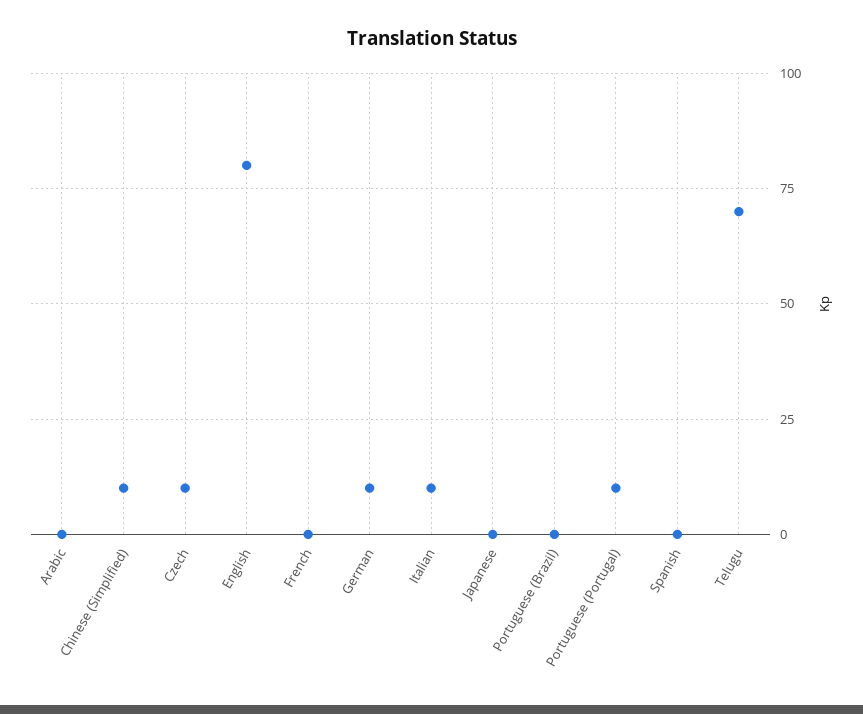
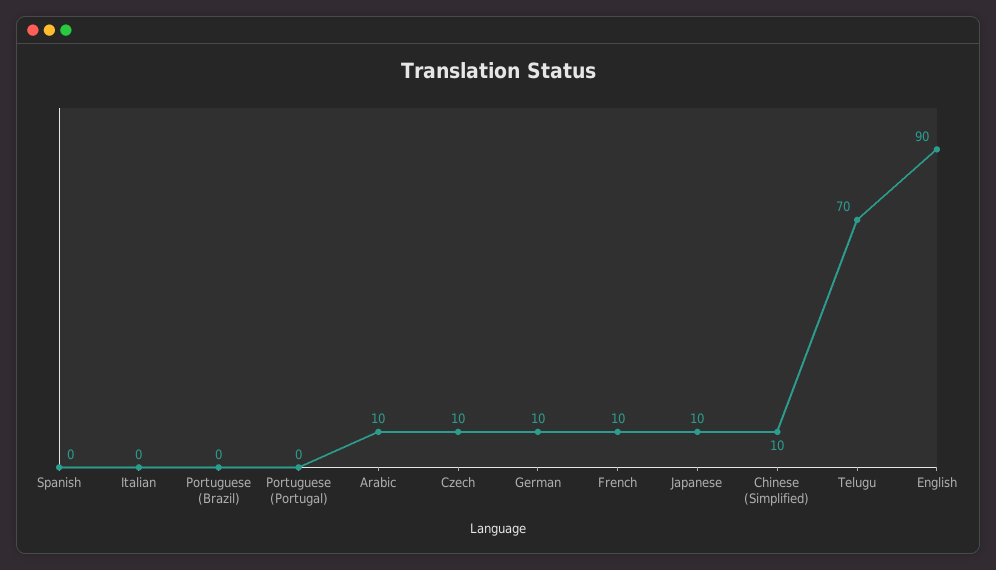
  {
-   "Arabic": 0,
+   "Arabic": 10,
    "Chinese (Simplified)": 10,
    "Czech": 10,
-   "English": 80,
+   "English": 90,
-   "French": 0,
+   "French": 10,
    "German": 10,
-   "Italian": 10,
+   "Italian": 0,
-   "Japanese": 0,
+   "Japanese": 10,
    "Portuguese (Brazil)": 0,
-   "Portuguese (Portugal)": 10,
+   "Portuguese (Portugal)": 0,
    "Spanish": 0,
    "Telugu": 70
  }

